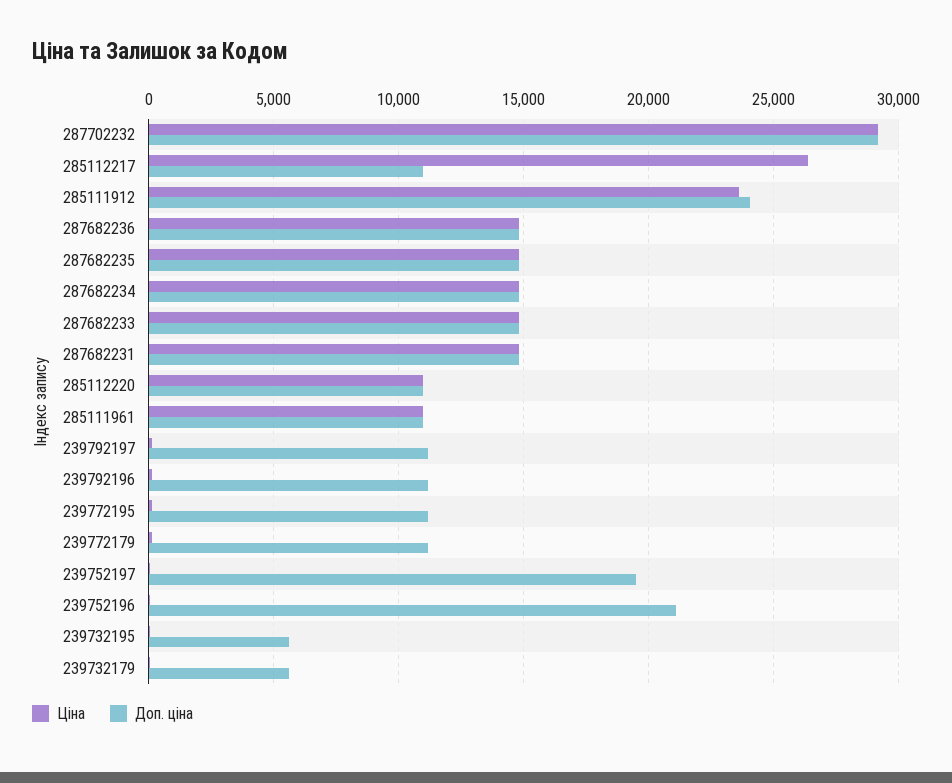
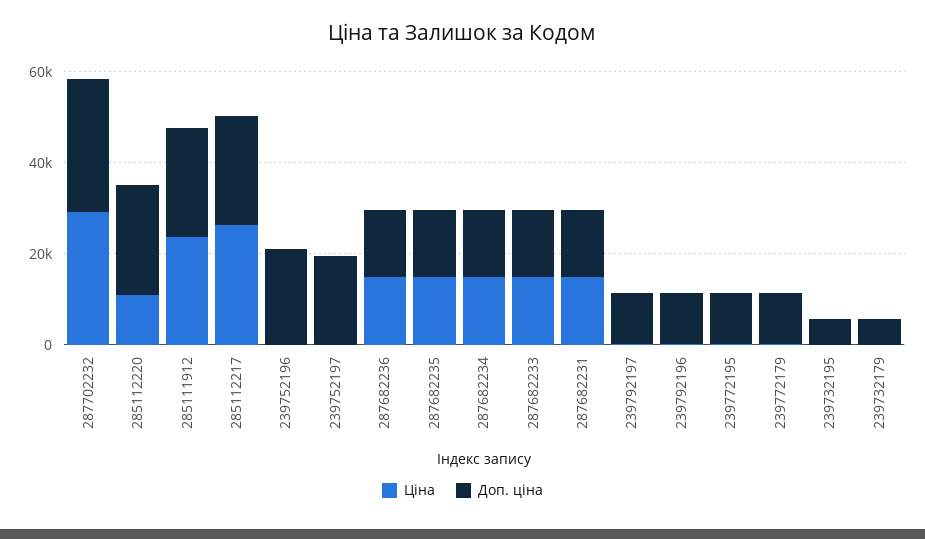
  {
    "Ціна": {
      "287702232": 29000,
      "285112217": 26500,
      "285111912": 23500,
      "287682236": 15000,
      "287682235": 15000,
      "287682234": 15000,
      "287682233": 15000,
      "287682231": 15000,
      "285112220": 11000,
-     "285111961": 11000,
      "239792197": 0,
      "239792196": 0,
      "239772195": 0,
      "239772179": 0,
      "239752197": 0,
      "239752196": 0,
      "239732195": 0,
      "239732179": 0
    },
    "Доп. ціна": {
      "287702232": 29000,
-     "285112217": 11000,
+     "285112217": 25000,
      "285111912": 24000,
      "287682236": 15000,
      "287682235": 15000,
      "287682234": 15000,
      "287682233": 15000,
      "287682231": 15000,
-     "285112220": 11000,
+     "285112220": 25000,
-     "285111961": 11000,
      "239792197": 11000,
      "239792196": 11000,
      "239772195": 11000,
      "239772179": 11000,
      "239752197": 19500,
      "239752196": 21000,
      "239732195": 5500,
      "239732179": 5500
    }
  }

